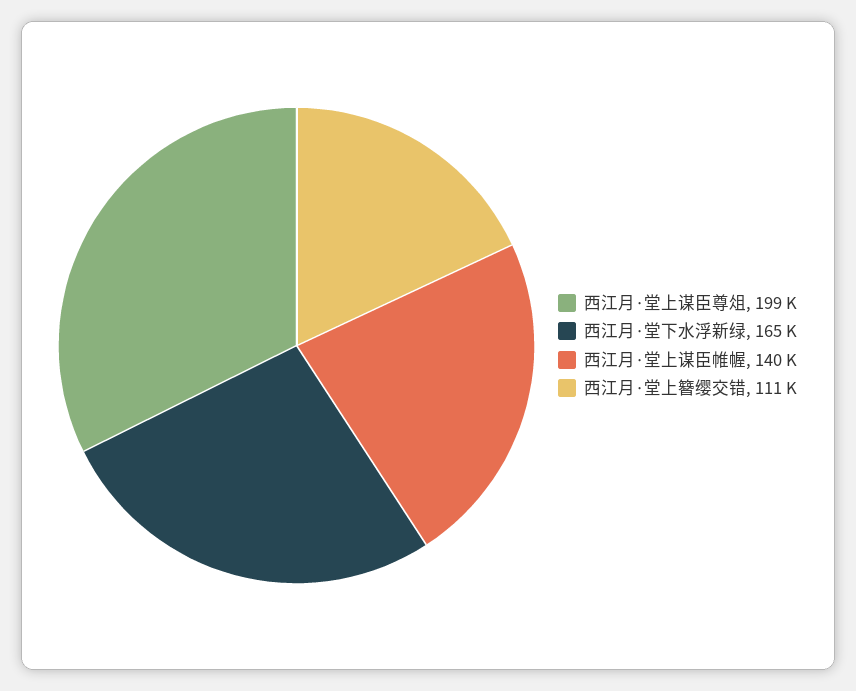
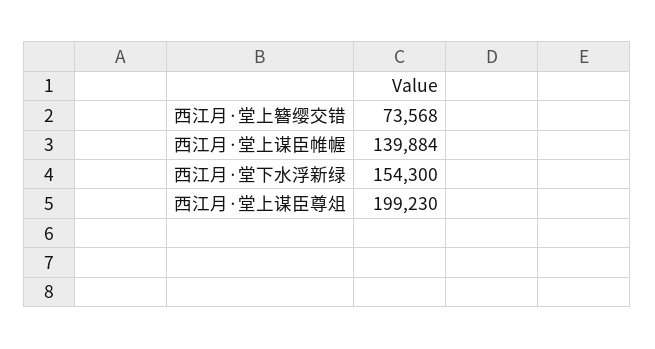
  {
    "西江月·堂上谋臣尊俎": 199230,
-   "西江月·堂下水浮新绿": 165000,
+   "西江月·堂下水浮新绿": 154300,
    "西江月·堂上谋臣帷幄": 139884,
-   "西江月·堂上簪缨交错": 111000
+   "西江月·堂上簪缨交错": 73568
  }

